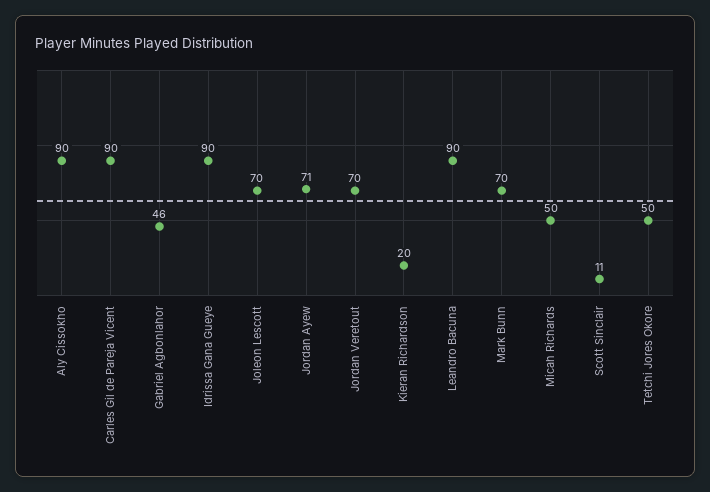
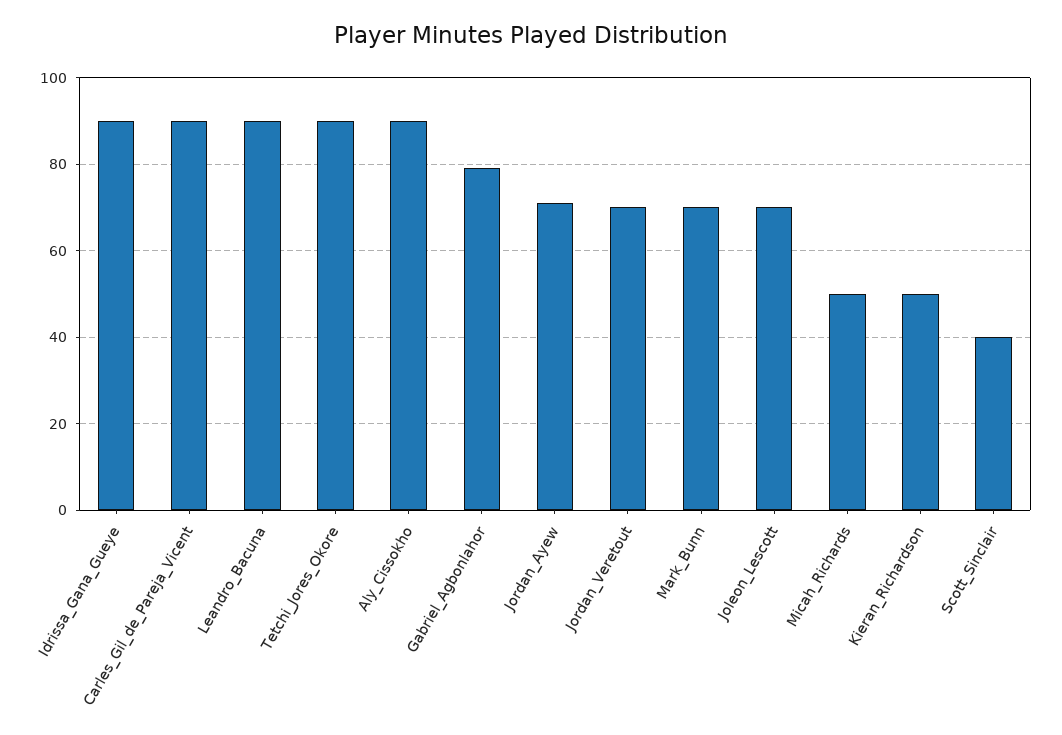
  {
    "Aly Cissokho": 90,
    "Carles Gil de Pareja Vicent": 90,
-   "Gabriel Agbonlahor": 46,
+   "Gabriel Agbonlahor": 80,
    "Idrissa Gana Gueye": 90,
    "Joleon Lescott": 70,
    "Jordan Ayew": 71,
    "Jordan Veretout": 70,
-   "Kieran Richardson": 20,
+   "Kieran Richardson": 50,
    "Leandro Bacuna": 90,
    "Mark Bunn": 70,
    "Micah Richards": 50,
-   "Scott Sinclair": 11,
+   "Scott Sinclair": 40,
-   "Tetchi Jores Okore": 50
+   "Tetchi Jores Okore": 90
  }

